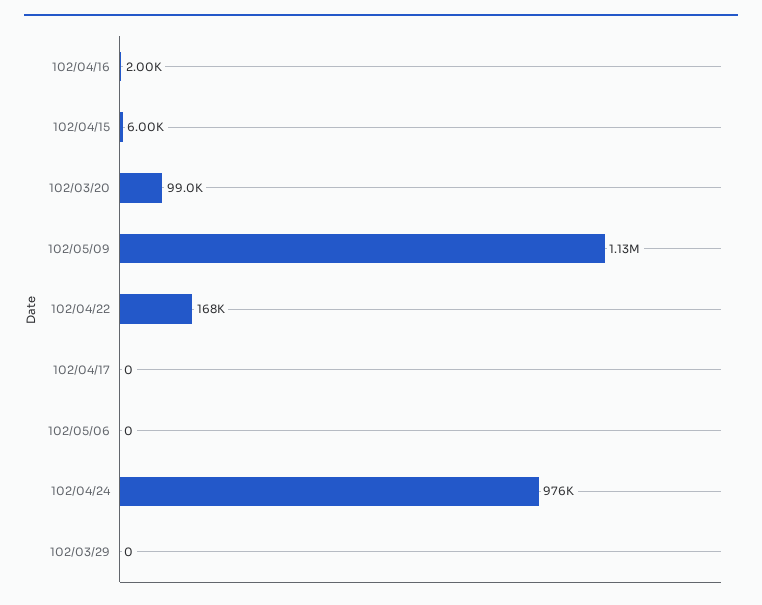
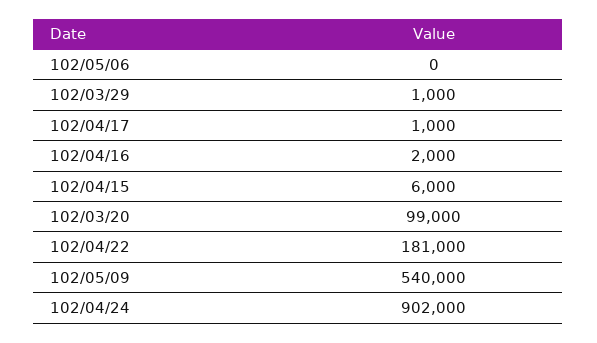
  {
    "102/04/16": 2000,
    "102/04/15": 6000,
    "102/03/20": 99000,
-   "102/05/09": 1130000,
+   "102/05/09": 540000,
-   "102/04/22": 168000,
+   "102/04/22": 181000,
-   "102/04/17": 0,
+   "102/04/17": 1000,
    "102/05/06": 0,
-   "102/04/24": 976000,
+   "102/04/24": 902000,
-   "102/03/29": 0
+   "102/03/29": 1000
  }

